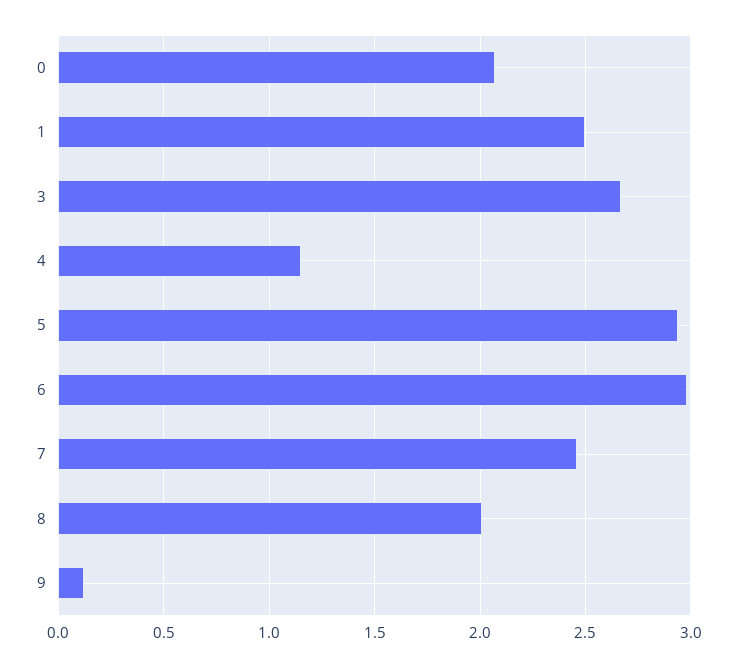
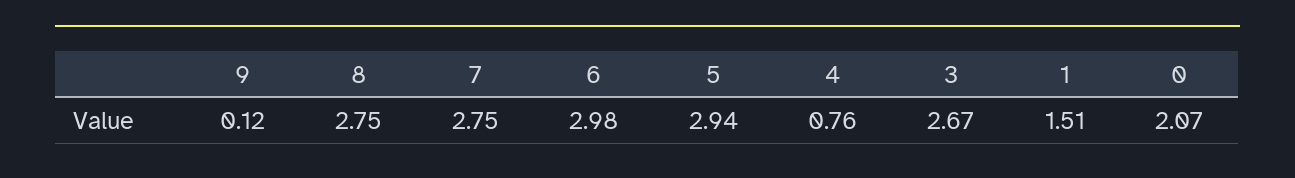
  {
    "0": 2.07,
-   "1": 2.5,
+   "1": 1.51,
    "3": 2.67,
-   "4": 1.15,
+   "4": 0.76,
    "5": 2.94,
    "6": 2.98,
-   "7": 2.45,
+   "7": 2.75,
-   "8": 2,
+   "8": 2.75,
    "9": 0.12
  }

